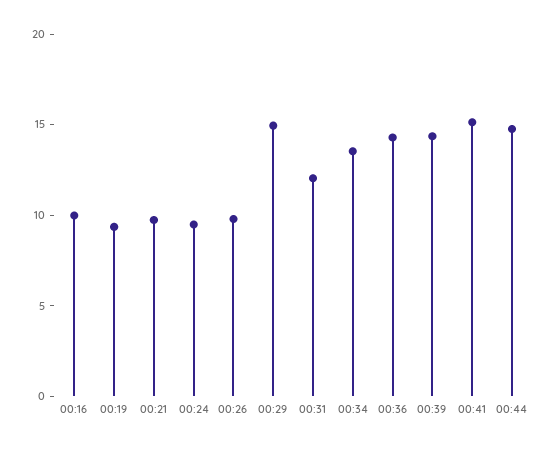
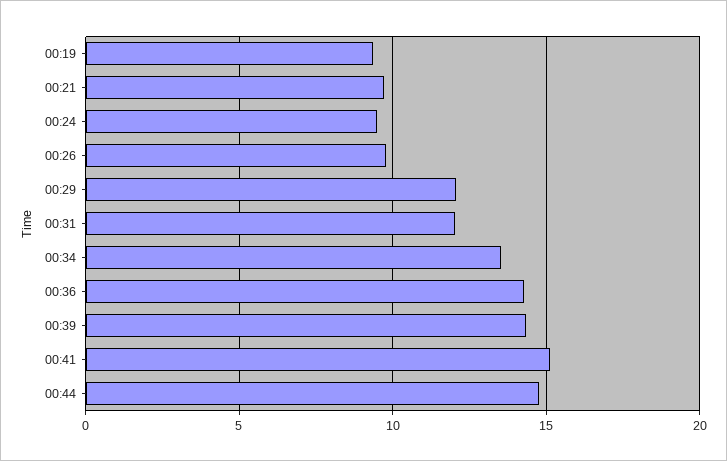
  {
-   "00:16": 10,
    "00:19": 9.5,
    "00:21": 9.5,
    "00:24": 9.5,
    "00:26": 10,
-   "00:29": 15,
+   "00:29": 12,
    "00:31": 12,
    "00:34": 13.5,
    "00:36": 14.5,
    "00:39": 14.5,
    "00:41": 15,
    "00:44": 15
  }

